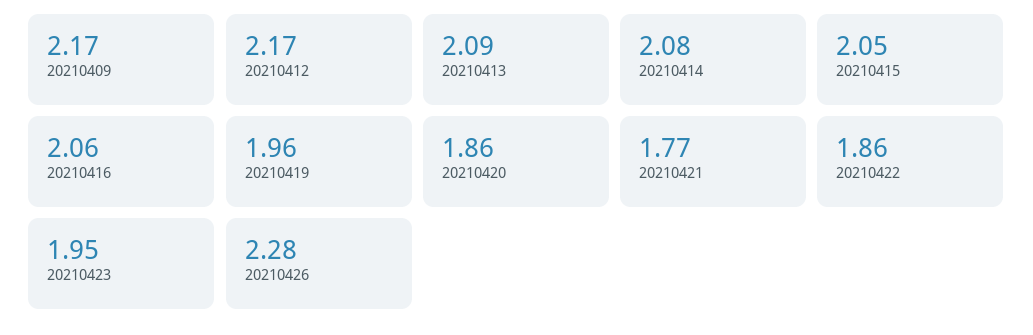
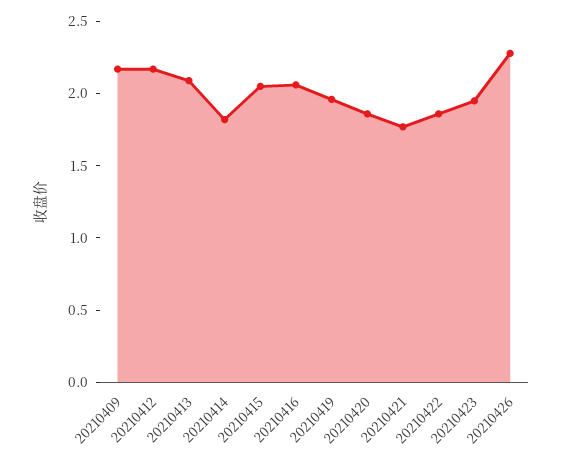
  {
    "20210409": 2.17,
    "20210412": 2.17,
    "20210413": 2.09,
-   "20210414": 2.08,
+   "20210414": 1.8,
    "20210415": 2.05,
    "20210416": 2.06,
    "20210419": 1.96,
    "20210420": 1.86,
    "20210421": 1.77,
    "20210422": 1.86,
    "20210423": 1.95,
    "20210426": 2.28
  }

